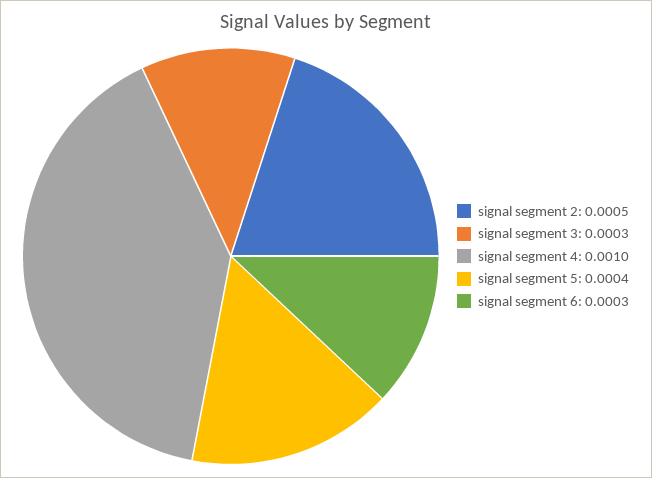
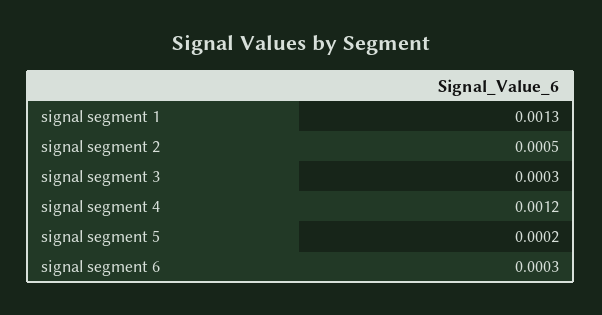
  {
    "signal segment 2": 0.0005,
    "signal segment 3": 0.0003,
-   "signal segment 4": 0.001,
+   "signal segment 4": 0.0012,
-   "signal segment 5": 0.0004,
+   "signal segment 5": 0.0002,
-   "signal segment 6": 0.0003
+   "signal segment 6": 0.0003,
+   "signal segment 1": 0.0013
  }

